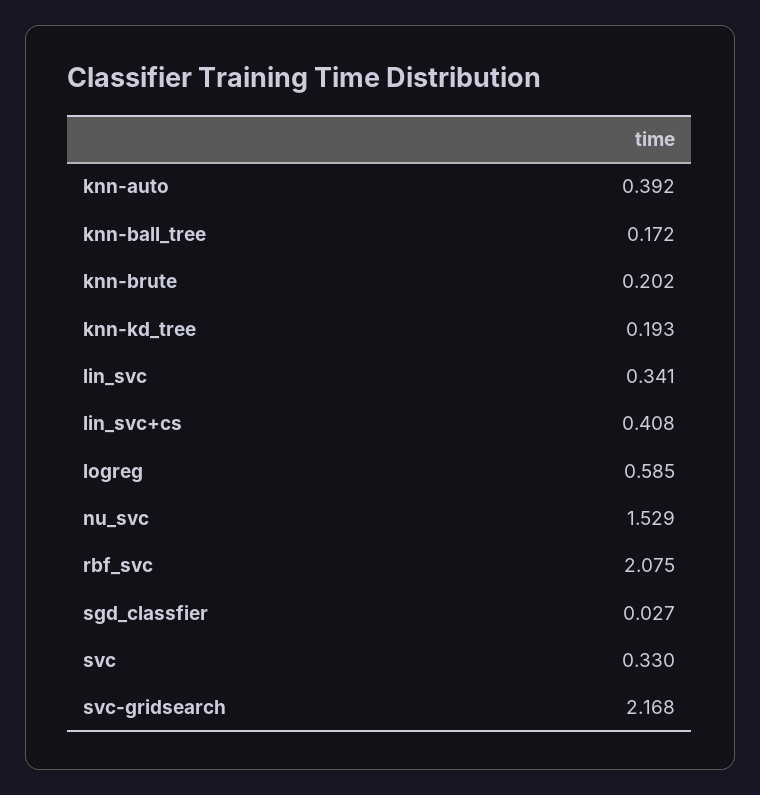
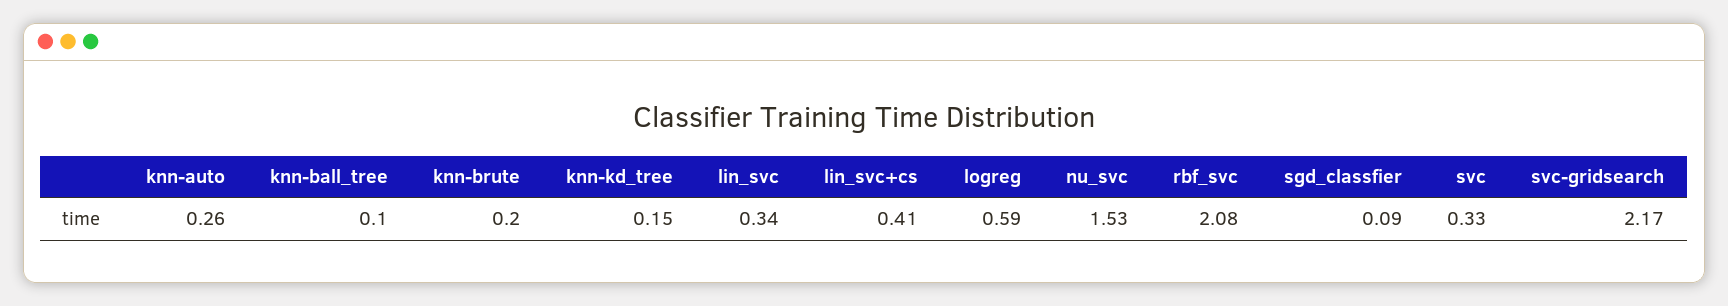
  {
-   "knn-auto": 0.392,
+   "knn-auto": 0.26,
-   "knn-ball_tree": 0.172,
+   "knn-ball_tree": 0.1,
    "knn-brute": 0.202,
-   "knn-kd_tree": 0.193,
+   "knn-kd_tree": 0.15,
    "lin_svc": 0.341,
    "lin_svc+cs": 0.408,
    "logreg": 0.585,
    "nu_svc": 1.529,
    "rbf_svc": 2.075,
-   "sgd_classfier": 0.027,
+   "sgd_classfier": 0.09,
    "svc": 0.33,
    "svc-gridsearch": 2.168
  }

